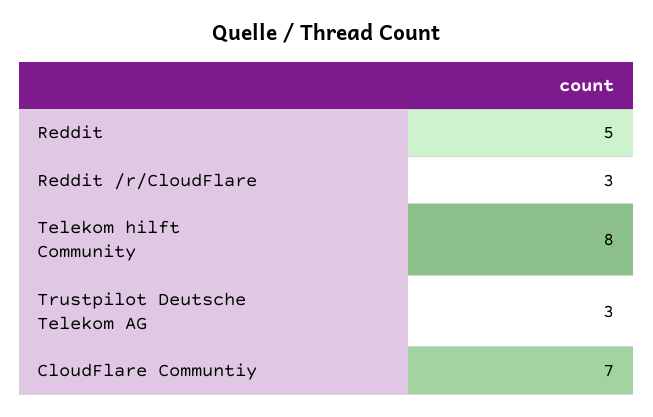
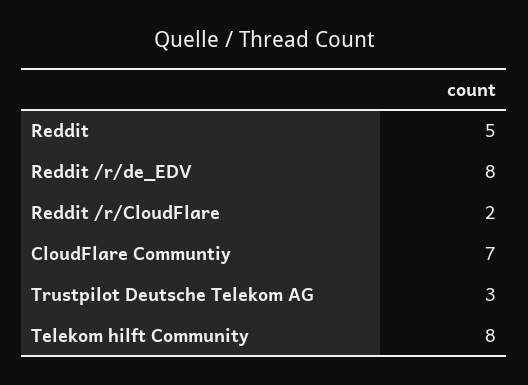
  {
    "Reddit": 5,
-   "Reddit /r/CloudFlare": 3,
+   "Reddit /r/CloudFlare": 2,
    "Telekom hilft Community": 8,
    "Trustpilot Deutsche Telekom AG": 3,
-   "CloudFlare Communtiy": 7
+   "CloudFlare Communtiy": 7,
+   "Reddit /r/de_EDV": 8
  }

